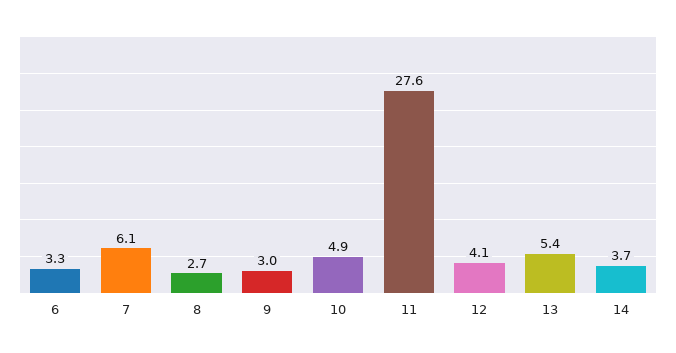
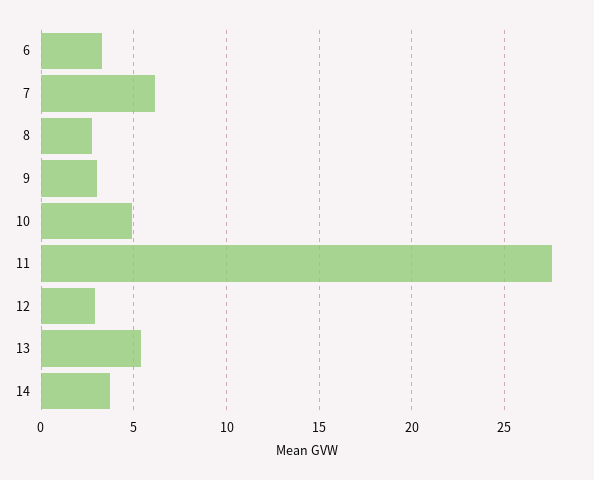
  {
    "6": 3.3,
    "7": 6.1,
    "8": 2.7,
    "9": 3,
    "10": 4.9,
    "11": 27.6,
-   "12": 4.1,
+   "12": 3,
    "13": 5.4,
    "14": 3.7
  }

